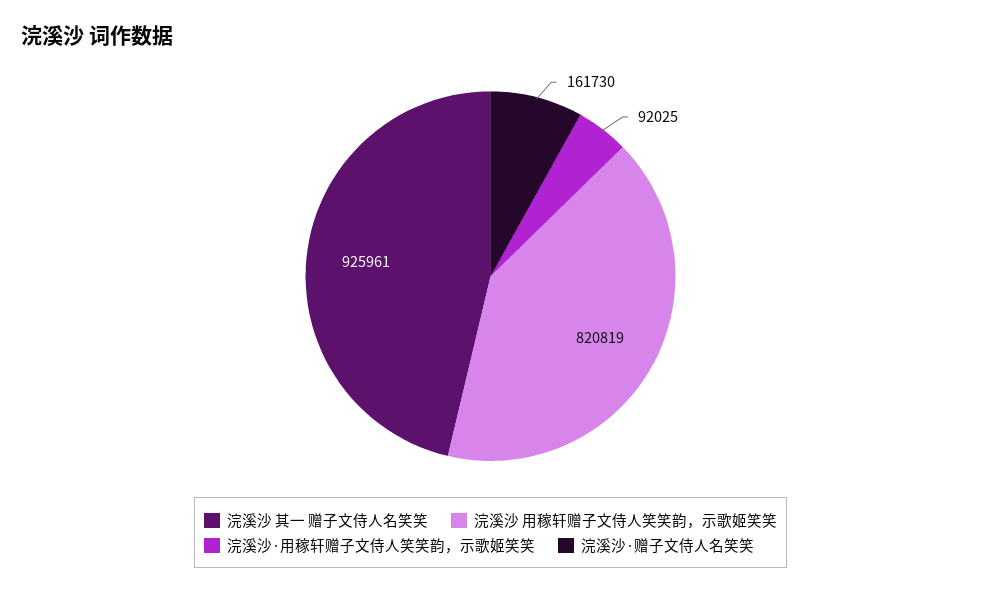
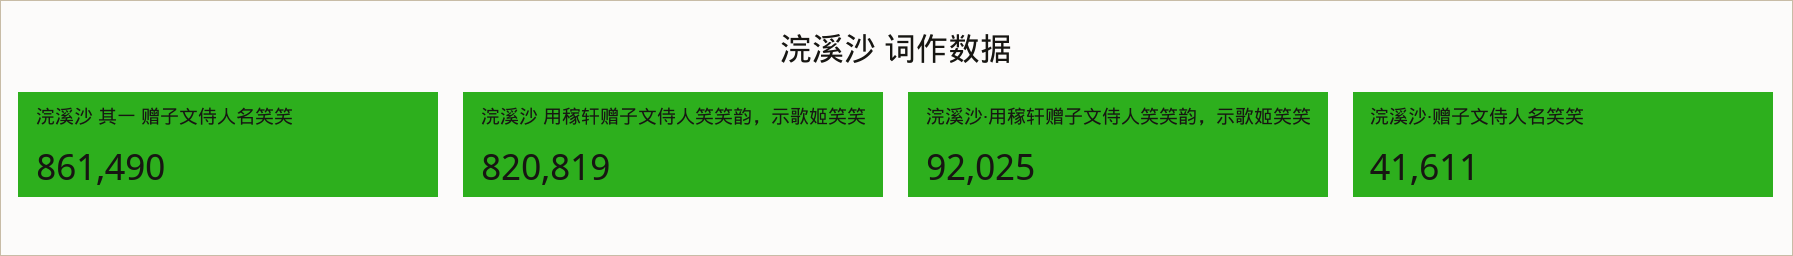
  {
-   "浣溪沙 其一 赠子文侍人名笑笑": 925961,
+   "浣溪沙 其一 赠子文侍人名笑笑": 861490,
    "浣溪沙 用稼轩赠子文侍人笑笑韵，示歌姬笑笑": 820819,
    "浣溪沙·用稼轩赠子文侍人笑笑韵，示歌姬笑笑": 92025,
-   "浣溪沙·赠子文侍人名笑笑": 161730
+   "浣溪沙·赠子文侍人名笑笑": 41611
  }

